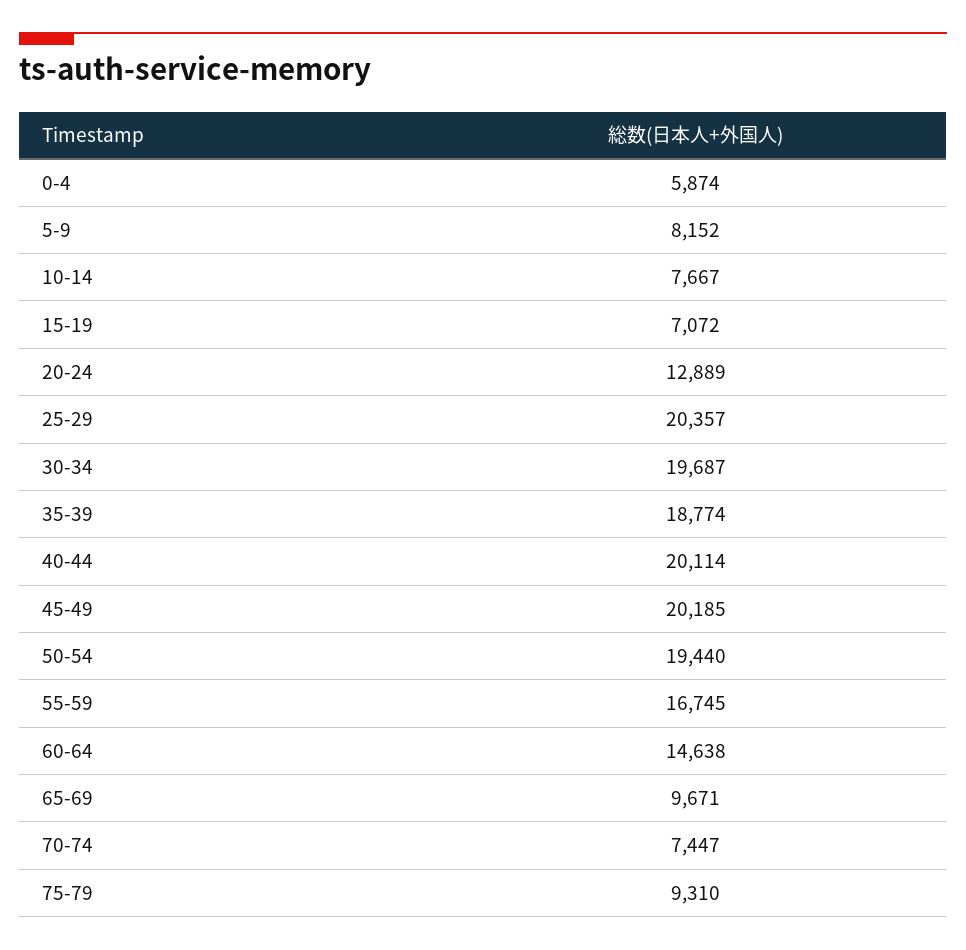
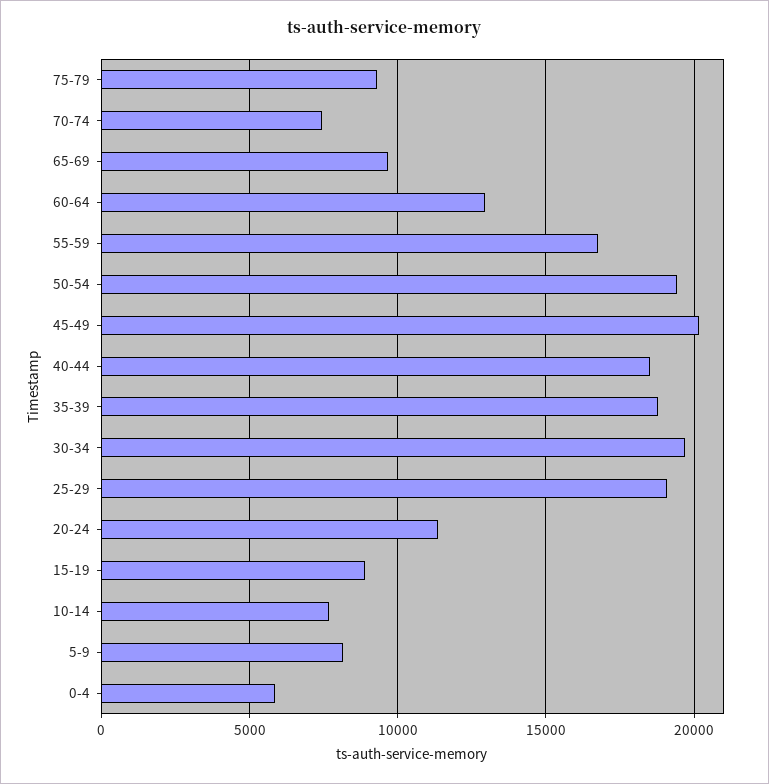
  {
    "0-4": 5874,
    "5-9": 8152,
    "10-14": 7667,
-   "15-19": 7072,
+   "15-19": 9000,
-   "20-24": 12889,
+   "20-24": 11500,
-   "25-29": 20357,
+   "25-29": 19000,
    "30-34": 19687,
    "35-39": 18774,
-   "40-44": 20114,
+   "40-44": 18500,
    "45-49": 20185,
    "50-54": 19440,
    "55-59": 16745,
-   "60-64": 14638,
+   "60-64": 13000,
    "65-69": 9671,
    "70-74": 7447,
    "75-79": 9310
  }

